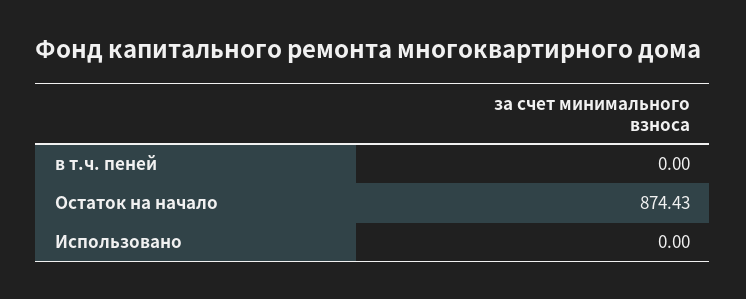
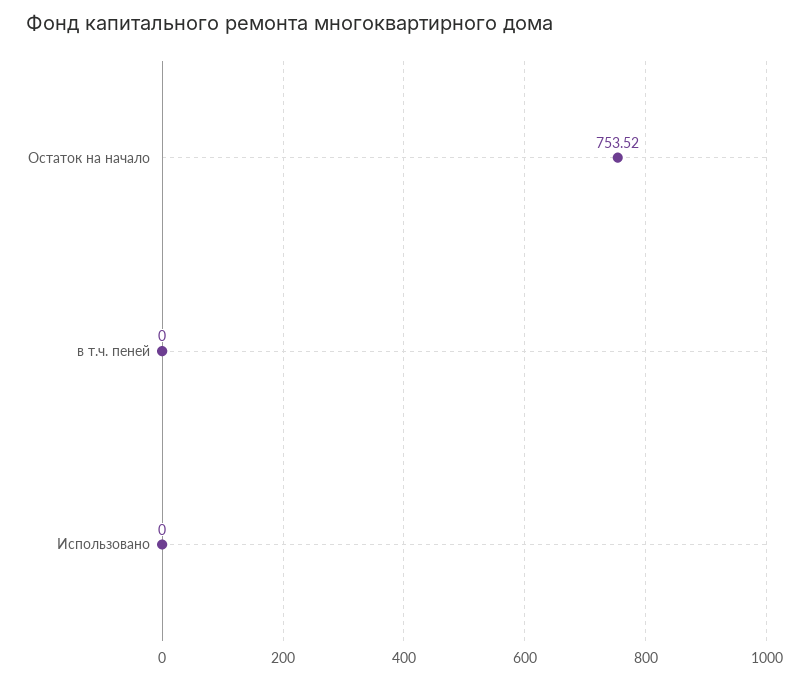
  {
    "в т.ч. пеней": 0,
-   "Остаток на начало": 874.43,
+   "Остаток на начало": 753.52,
    "Использовано": 0
  }

